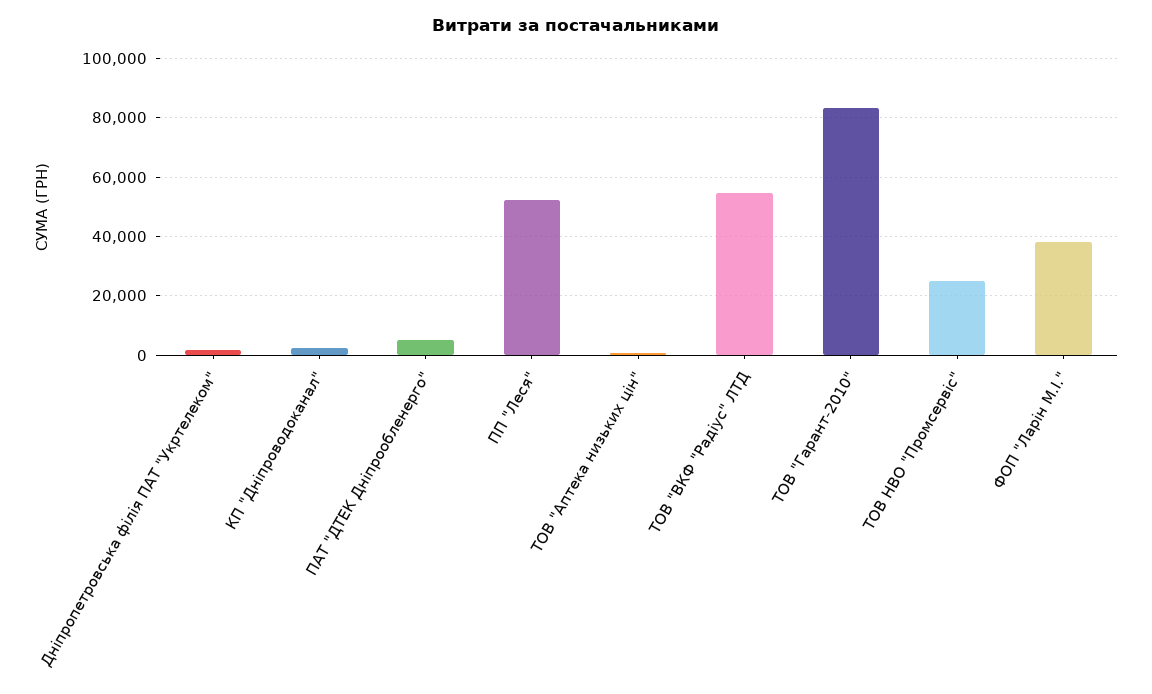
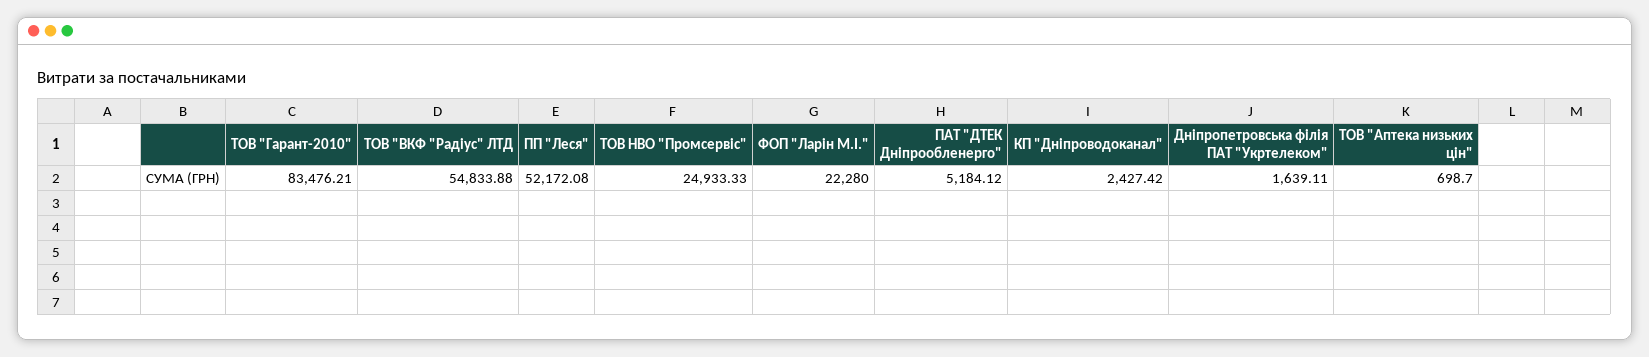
  {
    "Дніпропетровська філія ПАТ \"Укртелеком\"": 1639.11,
    "КП \"Дніпроводоканал\"": 2427.42,
    "ПАТ \"ДТЕК Дніпрообленерго\"": 5184.12,
    "ПП \"Леся\"": 52172.08,
    "ТОВ \"Аптека низьких цін\"": 698.7,
    "ТОВ \"ВКФ \"Радіус\" ЛТД": 54833.88,
    "ТОВ \"Гарант-2010\"": 83476.21,
    "ТОВ НВО \"Промсервіс\"": 24933.33,
-   "ФОП \"Ларін М.І.\"": 37500
+   "ФОП \"Ларін М.І.\"": 22280
  }

